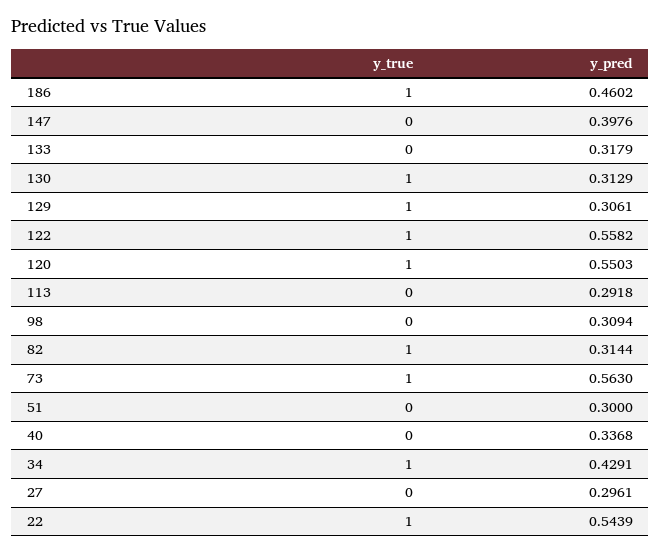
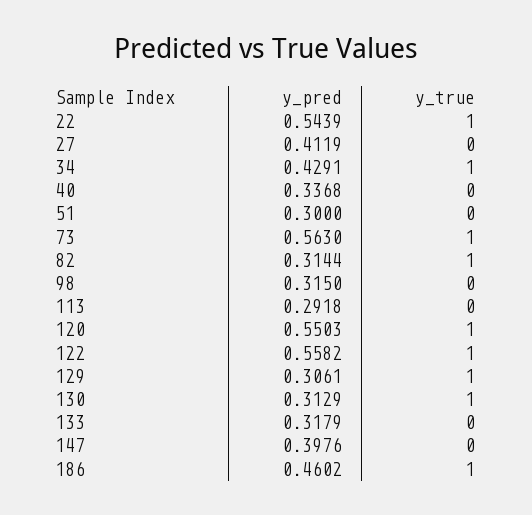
  {
    "y_true": {
      "186": 1,
      "147": 0,
      "133": 0,
      "130": 1,
      "129": 1,
      "122": 1,
      "120": 1,
      "113": 0,
      "98": 0,
      "82": 1,
      "73": 1,
      "51": 0,
      "40": 0,
      "34": 1,
      "27": 0,
      "22": 1
    },
    "y_pred": {
      "186": 0.4602,
      "147": 0.3976,
      "133": 0.3179,
      "130": 0.3129,
      "129": 0.3061,
      "122": 0.5582,
      "120": 0.5503,
      "113": 0.2918,
-     "98": 0.3094,
+     "98": 0.315,
      "82": 0.3144,
      "73": 0.563,
      "51": 0.3,
      "40": 0.3368,
      "34": 0.4291,
-     "27": 0.2961,
+     "27": 0.4119,
      "22": 0.5439
    }
  }

